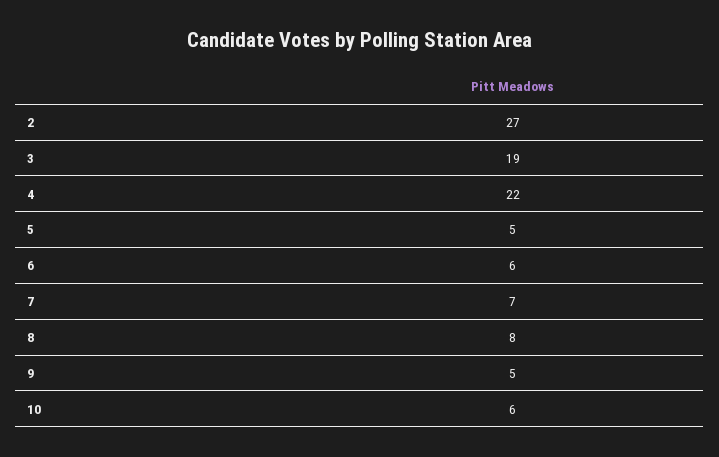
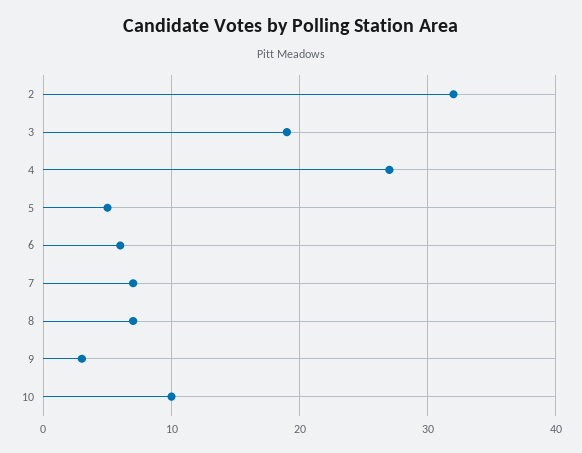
  {
-   "2": 27,
+   "2": 32,
    "3": 19,
-   "4": 22,
+   "4": 27,
    "5": 5,
    "6": 6,
    "7": 7,
-   "8": 8,
+   "8": 7,
-   "9": 5,
+   "9": 3,
-   "10": 6
+   "10": 10
  }

